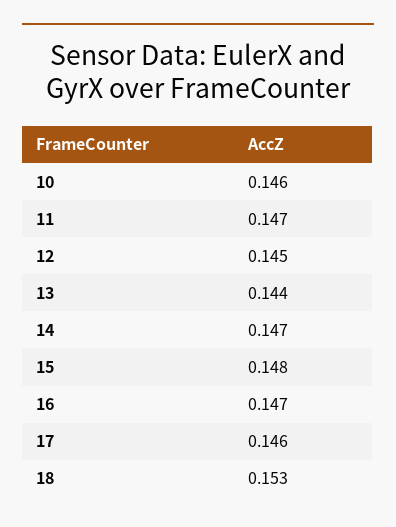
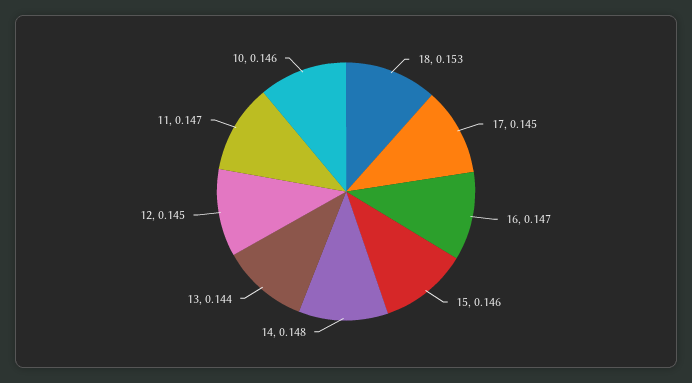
  {
    "10": 0.146,
    "11": 0.147,
    "12": 0.145,
    "13": 0.144,
-   "14": 0.147,
+   "14": 0.148,
-   "15": 0.148,
+   "15": 0.146,
    "16": 0.147,
-   "17": 0.146,
+   "17": 0.145,
    "18": 0.153
  }

